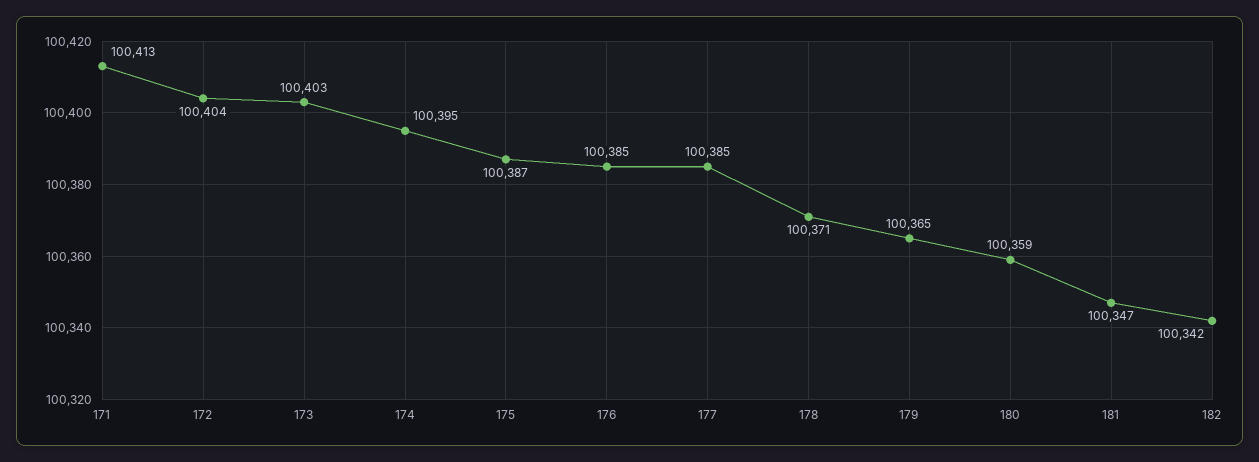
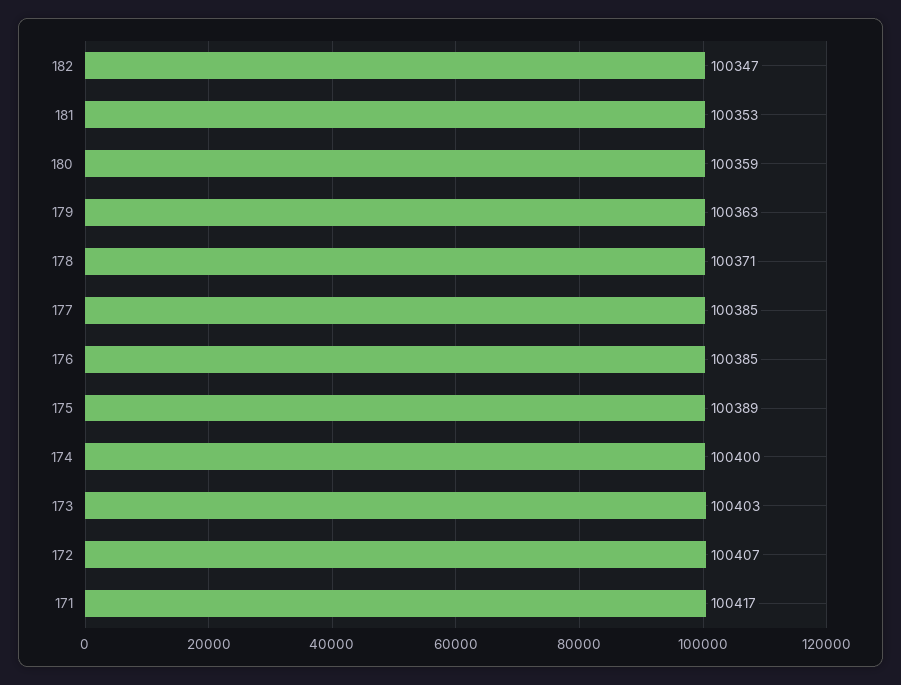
  {
-   "171": 100413,
+   "171": 100417,
-   "172": 100404,
+   "172": 100407,
    "173": 100403,
-   "174": 100395,
+   "174": 100400,
-   "175": 100387,
+   "175": 100389,
    "176": 100385,
    "177": 100385,
    "178": 100371,
-   "179": 100365,
+   "179": 100363,
    "180": 100359,
-   "181": 100347,
+   "181": 100353,
-   "182": 100342
+   "182": 100347
  }

